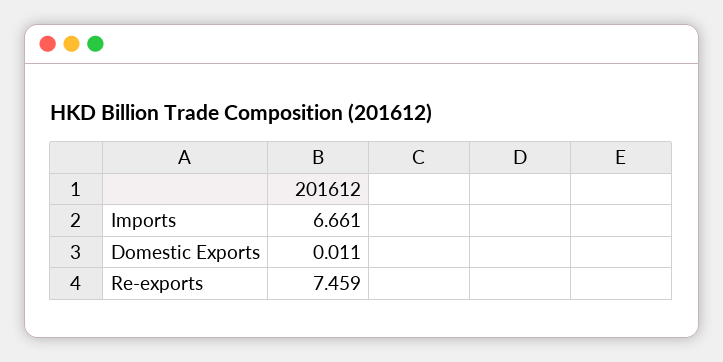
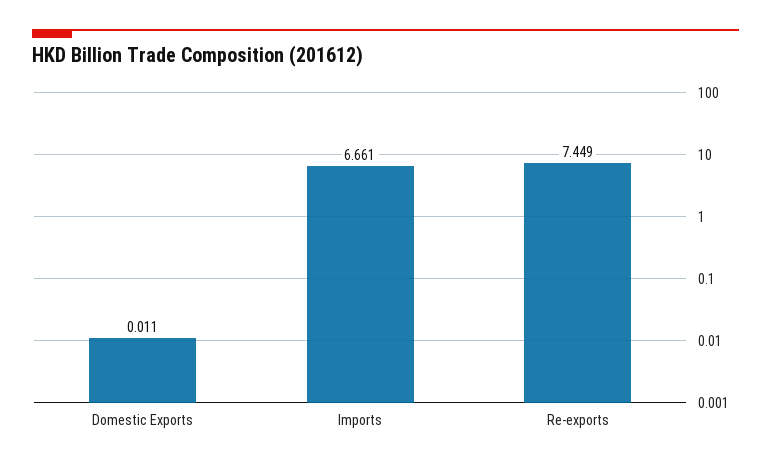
  {
    "Imports": 6.661,
    "Domestic Exports": 0.011,
-   "Re-exports": 7.459
+   "Re-exports": 7.449
  }

